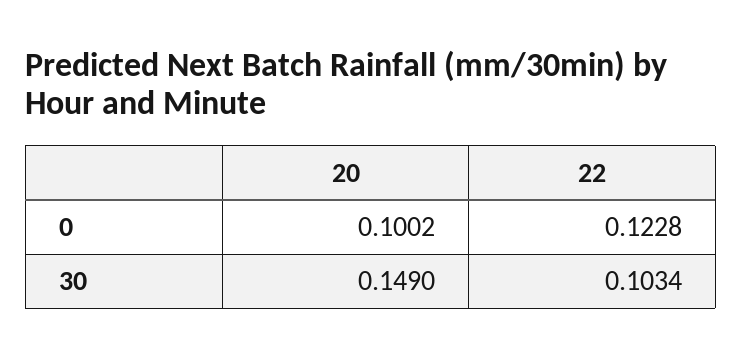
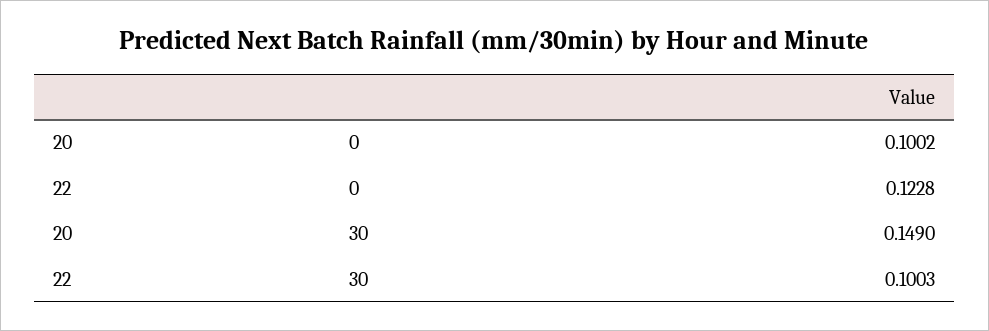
  {
    "20": {
      "0": 0.1002,
      "30": 0.149
    },
    "22": {
      "0": 0.1228,
-     "30": 0.1034
+     "30": 0.1003
    }
  }

